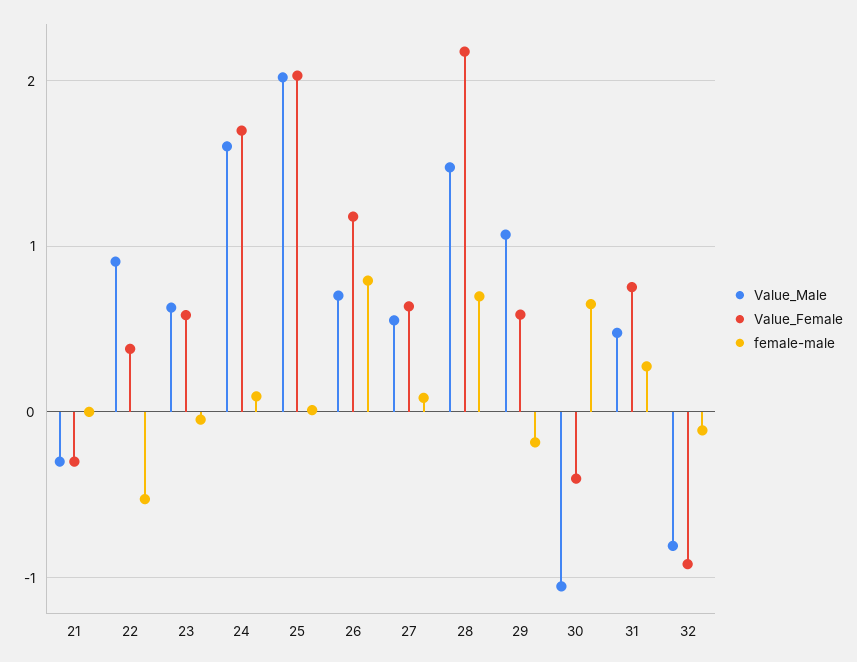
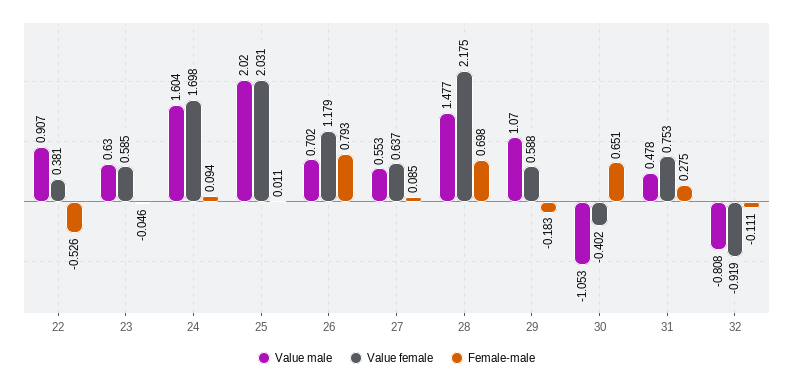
  {
    "Value_Male": {
-     "21": -0.3,
      "22": 0.907,
      "23": 0.63,
      "24": 1.604,
      "25": 2.02,
      "26": 0.702,
      "27": 0.553,
      "28": 1.477,
      "29": 1.07,
      "30": -1.053,
      "31": 0.478,
      "32": -0.808
    },
    "Value_Female": {
-     "21": -0.3,
      "22": 0.381,
      "23": 0.585,
      "24": 1.698,
      "25": 2.031,
      "26": 1.179,
      "27": 0.637,
      "28": 2.175,
      "29": 0.588,
      "30": -0.402,
      "31": 0.753,
      "32": -0.919
    },
    "female-male": {
-     "21": 0,
      "22": -0.526,
      "23": -0.046,
      "24": 0.094,
      "25": 0.011,
      "26": 0.793,
      "27": 0.085,
      "28": 0.698,
      "29": -0.183,
      "30": 0.651,
      "31": 0.275,
      "32": -0.111
    }
  }

